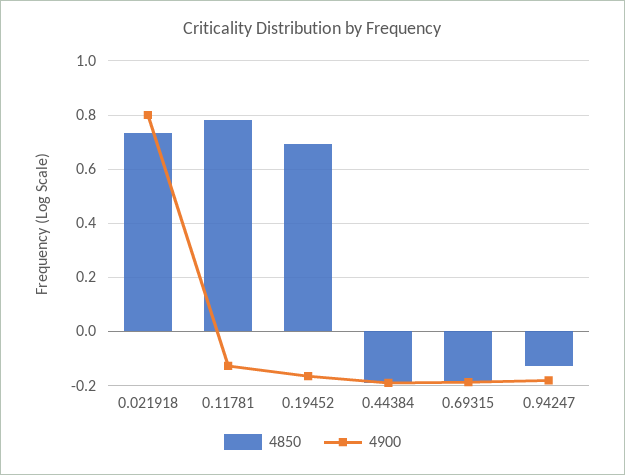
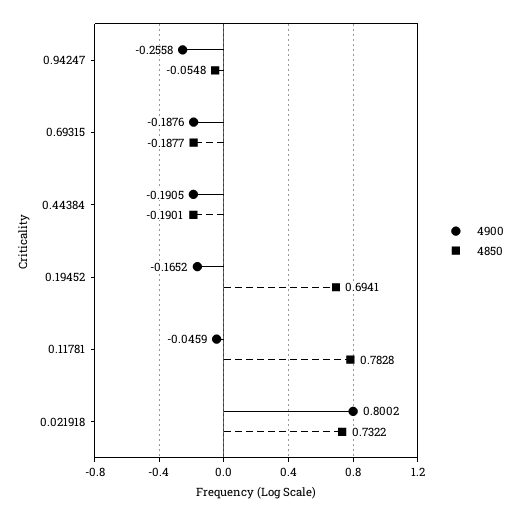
  {
    "4850": {
      "0.021918": 0.7322,
      "0.11781": 0.7828,
      "0.19452": 0.6941,
      "0.44384": -0.1901,
      "0.69315": -0.1877,
-     "0.94247": -0.125
+     "0.94247": -0.0548
    },
    "4900": {
      "0.021918": 0.8002,
-     "0.11781": -0.125,
+     "0.11781": -0.0459,
      "0.19452": -0.1652,
      "0.44384": -0.1905,
      "0.69315": -0.1876,
-     "0.94247": -0.175
+     "0.94247": -0.2558
    }
  }

